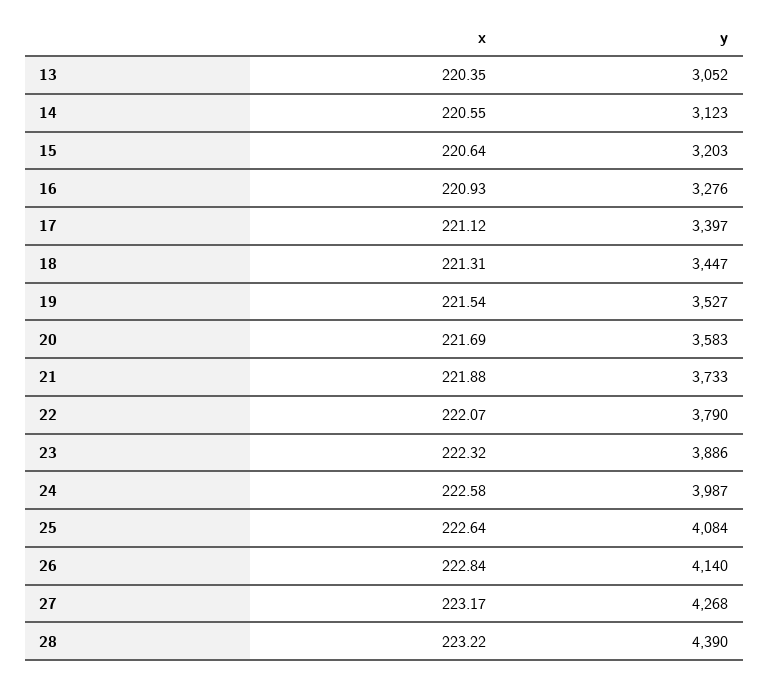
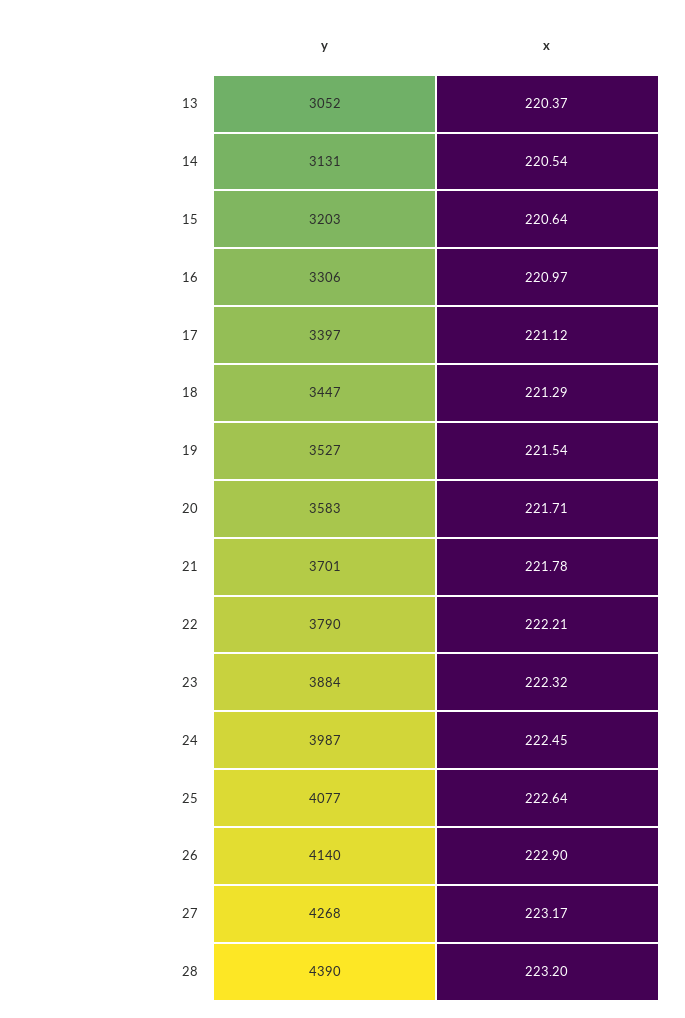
  {
    "x": {
-     "13": 220.35,
+     "13": 220.37,
-     "14": 220.55,
+     "14": 220.54,
      "15": 220.64,
-     "16": 220.93,
+     "16": 220.97,
      "17": 221.12,
-     "18": 221.31,
+     "18": 221.29,
      "19": 221.54,
-     "20": 221.69,
+     "20": 221.71,
-     "21": 221.88,
+     "21": 221.78,
-     "22": 222.07,
+     "22": 222.21,
      "23": 222.32,
-     "24": 222.58,
+     "24": 222.45,
      "25": 222.64,
-     "26": 222.84,
+     "26": 222.9,
      "27": 223.17,
-     "28": 223.22
+     "28": 223.2
    },
    "y": {
      "13": 3052,
-     "14": 3123,
+     "14": 3131,
      "15": 3203,
-     "16": 3276,
+     "16": 3306,
      "17": 3397,
      "18": 3447,
      "19": 3527,
      "20": 3583,
-     "21": 3733,
+     "21": 3701,
      "22": 3790,
-     "23": 3886,
+     "23": 3884,
      "24": 3987,
-     "25": 4084,
+     "25": 4077,
      "26": 4140,
      "27": 4268,
      "28": 4390
    }
  }

